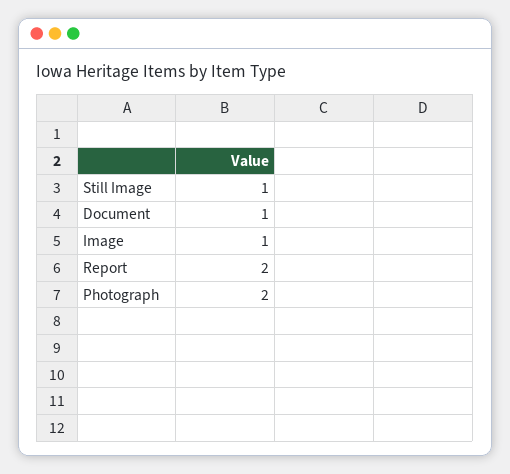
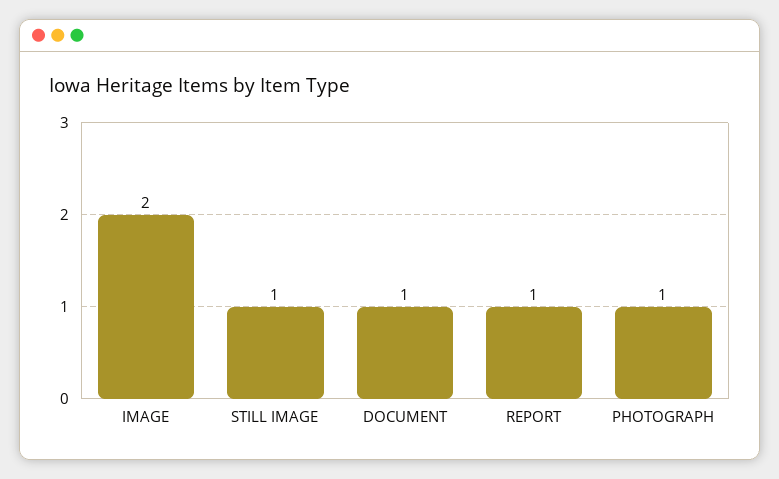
  {
    "Still Image": 1,
    "Document": 1,
-   "Image": 1,
+   "Image": 2,
-   "Report": 2,
+   "Report": 1,
-   "Photograph": 2
+   "Photograph": 1
  }

